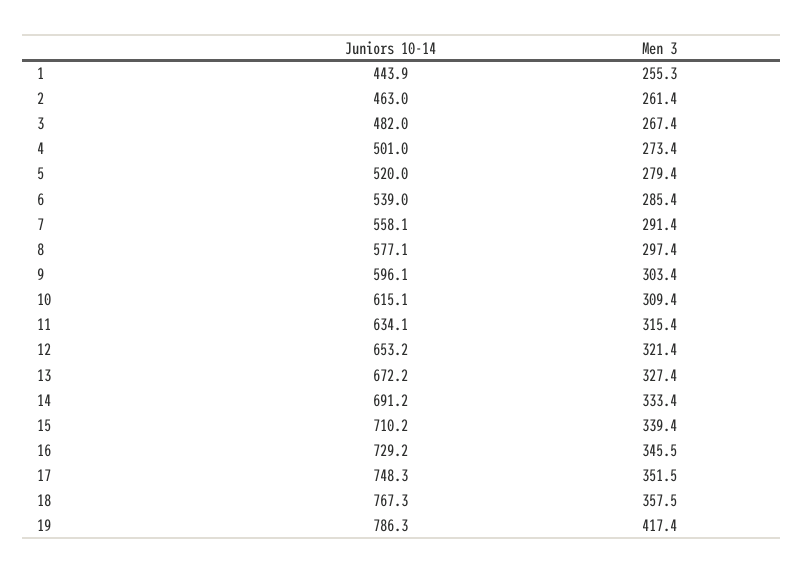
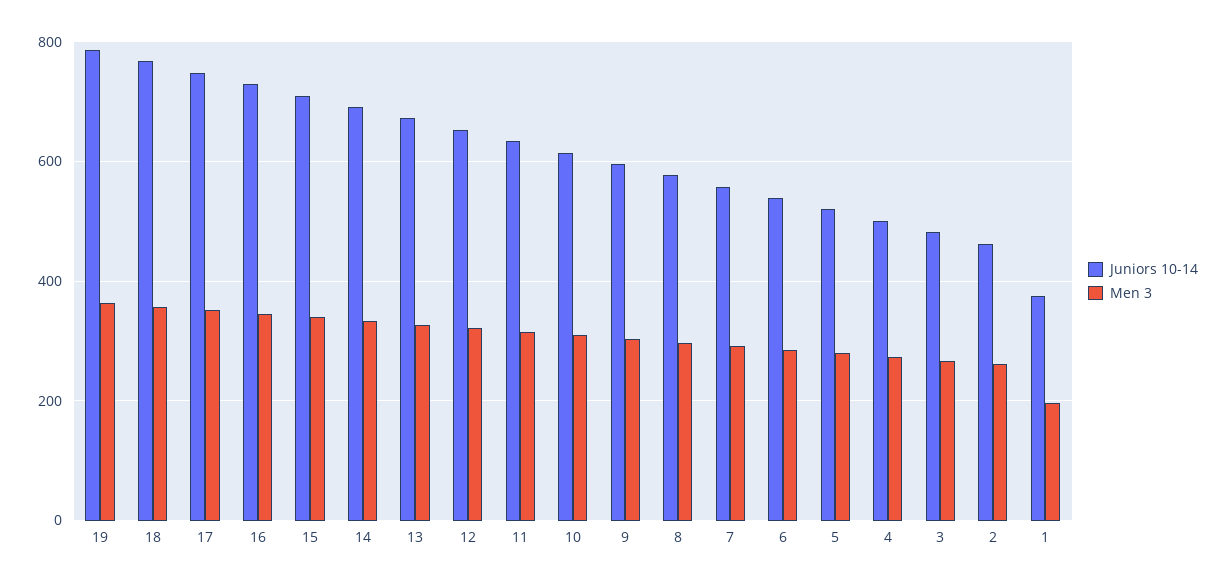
  {
    "Juniors 10-14": {
-     "1": 443.9,
+     "1": 380,
      "2": 463,
      "3": 482,
      "4": 501,
      "5": 520,
      "6": 539,
      "7": 558.1,
      "8": 577.1,
      "9": 596.1,
      "10": 615.1,
      "11": 634.1,
      "12": 653.2,
      "13": 672.2,
      "14": 691.2,
      "15": 710.2,
      "16": 729.2,
      "17": 748.3,
      "18": 767.3,
      "19": 786.3
    },
    "Men 3": {
-     "1": 255.3,
+     "1": 200,
      "2": 261.4,
      "3": 267.4,
      "4": 273.4,
      "5": 279.4,
      "6": 285.4,
      "7": 291.4,
      "8": 297.4,
      "9": 303.4,
      "10": 309.4,
      "11": 315.4,
      "12": 321.4,
      "13": 327.4,
      "14": 333.4,
      "15": 339.4,
      "16": 345.5,
      "17": 351.5,
      "18": 357.5,
-     "19": 417.4
+     "19": 360
    }
  }

